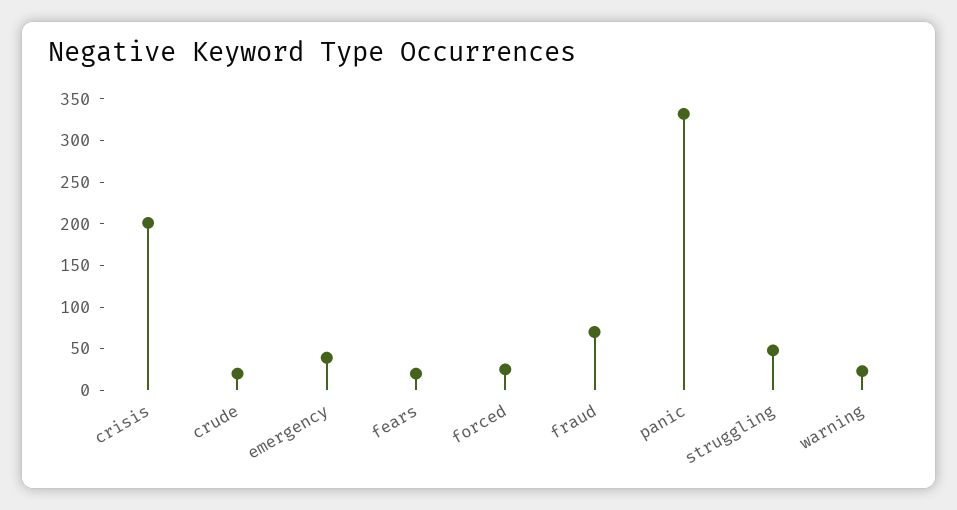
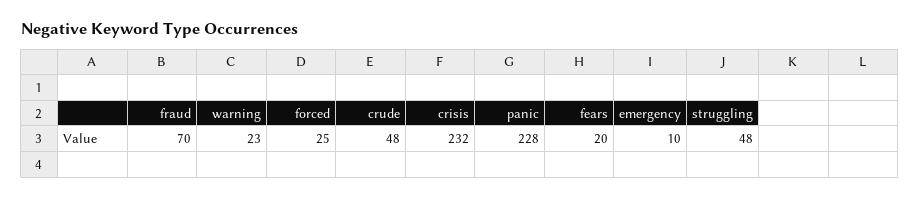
  {
-   "crisis": 200,
+   "crisis": 232,
-   "crude": 20,
+   "crude": 48,
-   "emergency": 40,
+   "emergency": 10,
    "fears": 20,
    "forced": 25,
    "fraud": 70,
-   "panic": 330,
+   "panic": 228,
    "struggling": 48,
    "warning": 23
  }

